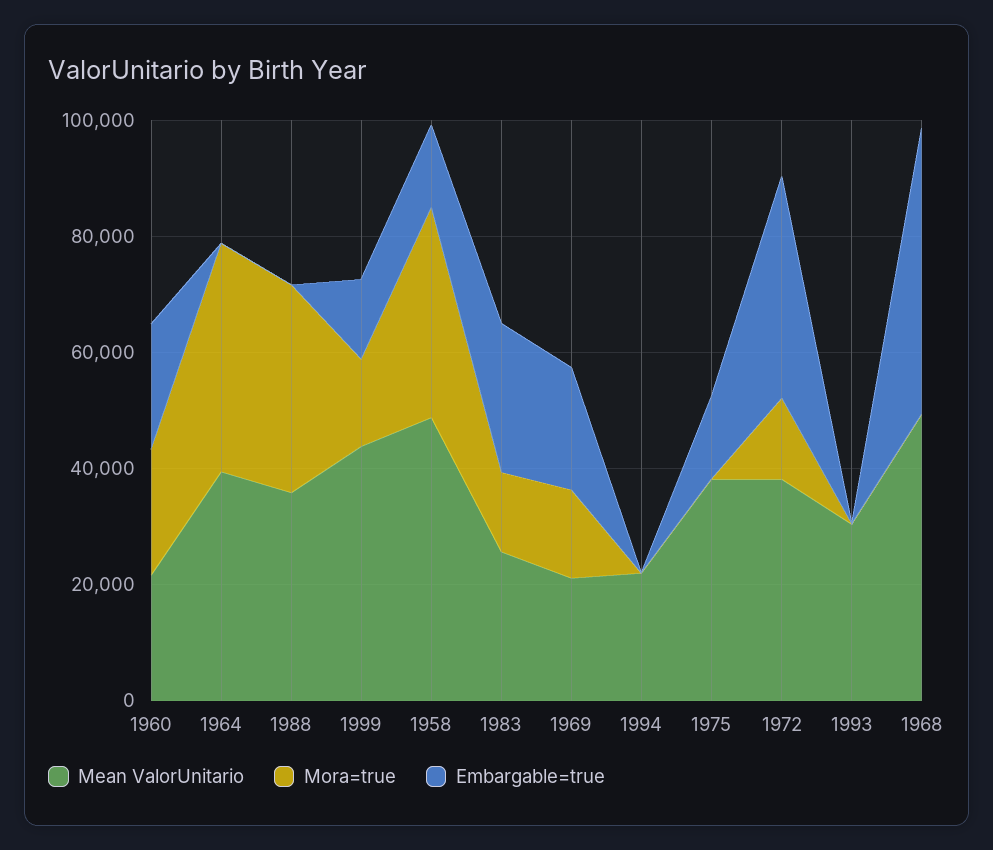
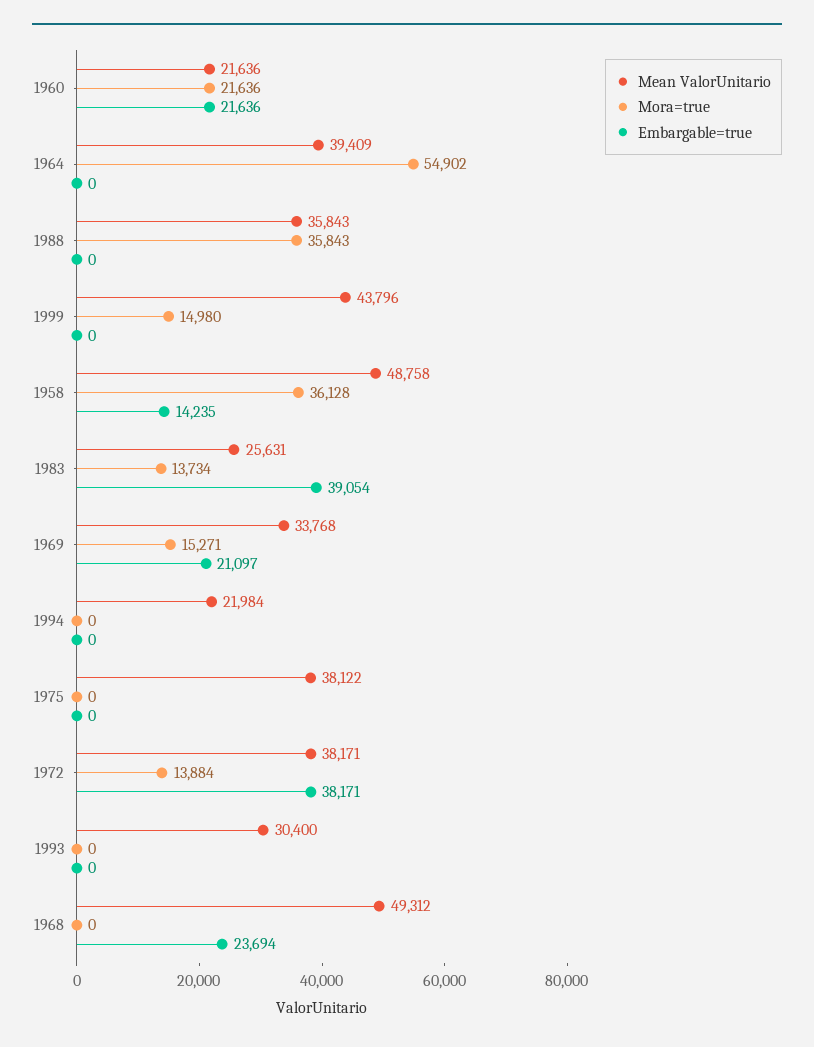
  {
    "Mean ValorUnitario": {
      "1960": 21636,
      "1964": 39409,
      "1988": 35843,
      "1999": 43796,
      "1958": 48758,
      "1983": 25631,
-     "1969": 20000,
+     "1969": 33768,
      "1994": 21984,
      "1975": 38122,
      "1972": 38171,
      "1993": 30400,
      "1968": 49312
    },
    "Mora=true": {
      "1960": 21636,
-     "1964": 40000,
+     "1964": 54902,
      "1988": 35843,
      "1999": 14980,
      "1958": 36128,
      "1983": 13734,
      "1969": 15271,
      "1994": 0,
      "1975": 0,
      "1972": 13884,
      "1993": 0,
      "1968": 0
    },
    "Embargable=true": {
      "1960": 21636,
      "1964": 0,
      "1988": 0,
-     "1999": 15000,
+     "1999": 0,
      "1958": 14235,
-     "1983": 25000,
+     "1983": 39054,
      "1969": 21097,
      "1994": 0,
-     "1975": 15000,
+     "1975": 0,
      "1972": 38171,
      "1993": 0,
-     "1968": 50000
+     "1968": 23694
    }
  }

